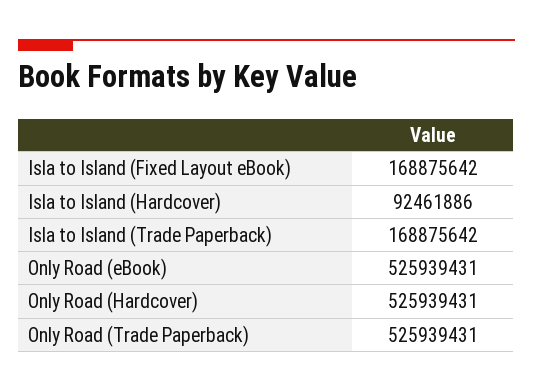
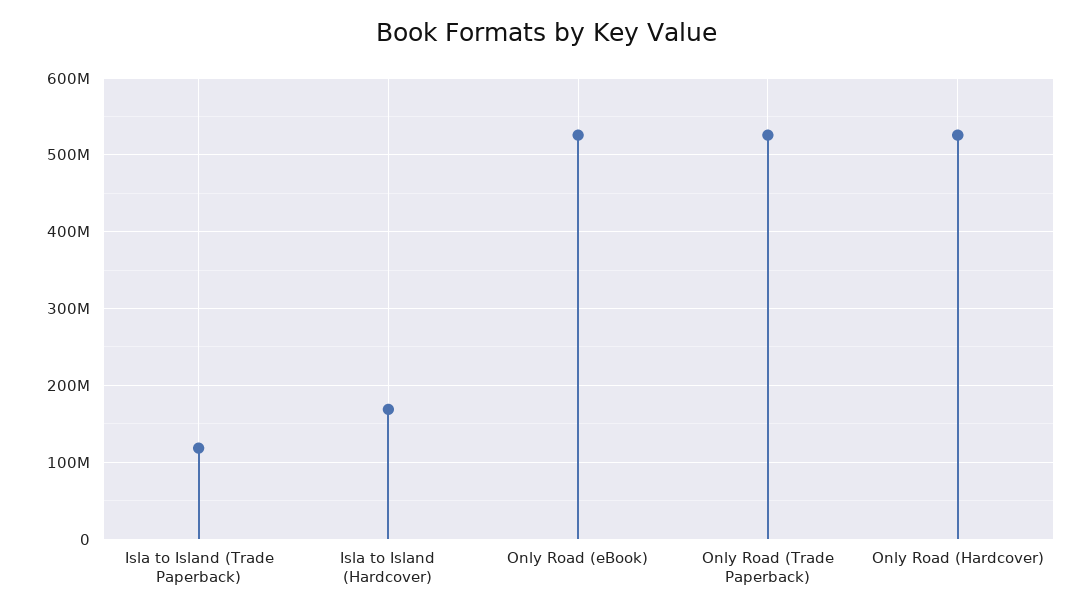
  {
-   "Isla to Island (Fixed Layout eBook)": 168875642,
-   "Isla to Island (Hardcover)": 92461886,
+   "Isla to Island (Hardcover)": 170000000,
-   "Isla to Island (Trade Paperback)": 168875642,
+   "Isla to Island (Trade Paperback)": 120000000,
    "Only Road (eBook)": 525939431,
    "Only Road (Hardcover)": 525939431,
    "Only Road (Trade Paperback)": 525939431
  }

